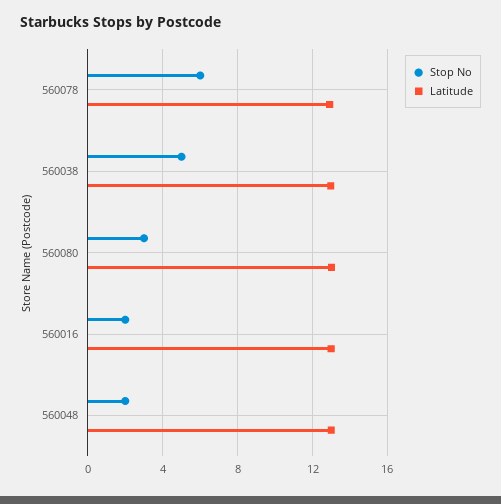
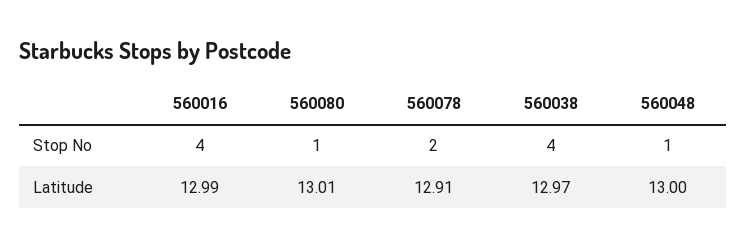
  {
    "Stop No": {
-     "560078": 6,
+     "560078": 2,
-     "560038": 5,
+     "560038": 4,
-     "560080": 3,
+     "560080": 1,
-     "560016": 2,
+     "560016": 4,
-     "560048": 2
+     "560048": 1
    },
    "Latitude": {
      "560078": 12.91,
      "560038": 12.97,
      "560080": 13.01,
      "560016": 12.99,
      "560048": 13
    }
  }

